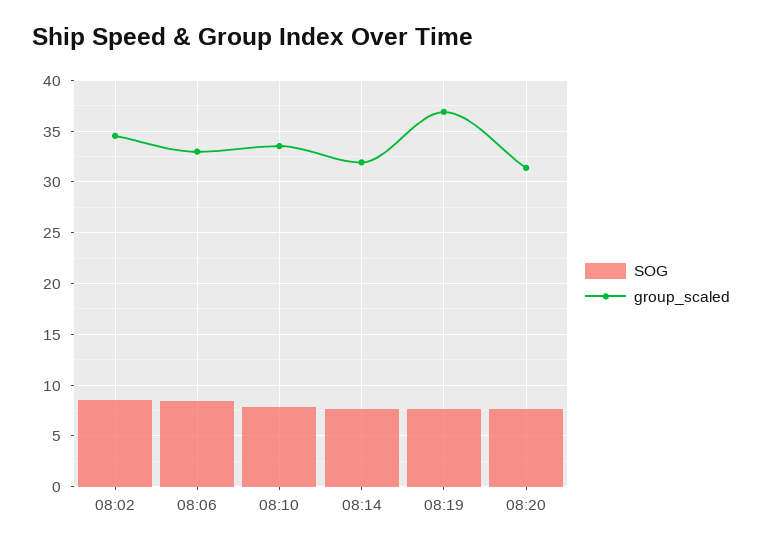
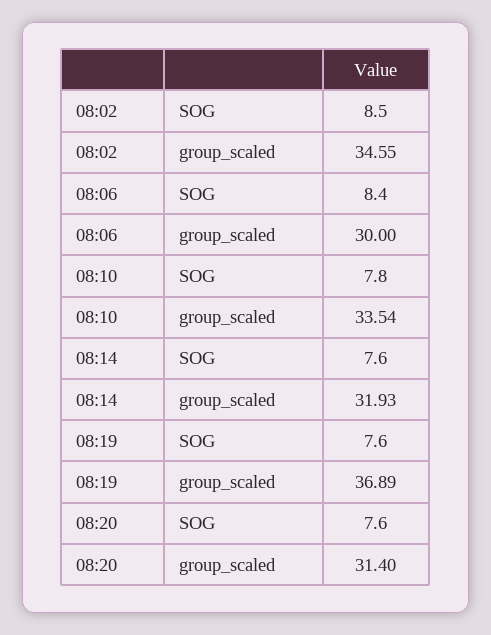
  {
    "SOG": {
      "08:02": 8.5,
      "08:06": 8.4,
      "08:10": 7.8,
      "08:14": 7.6,
      "08:19": 7.6,
      "08:20": 7.6
    },
    "group_scaled": {
      "08:02": 34.55,
-     "08:06": 33,
+     "08:06": 30,
      "08:10": 33.54,
      "08:14": 31.93,
      "08:19": 36.89,
      "08:20": 31.4
    }
  }

